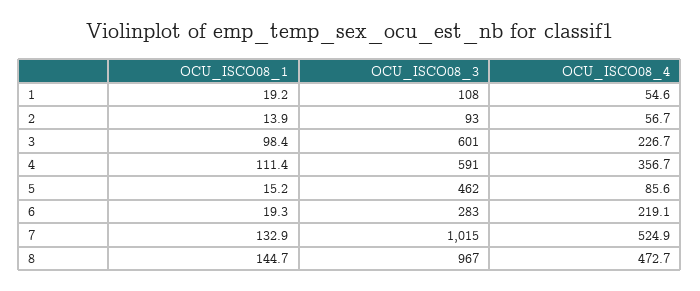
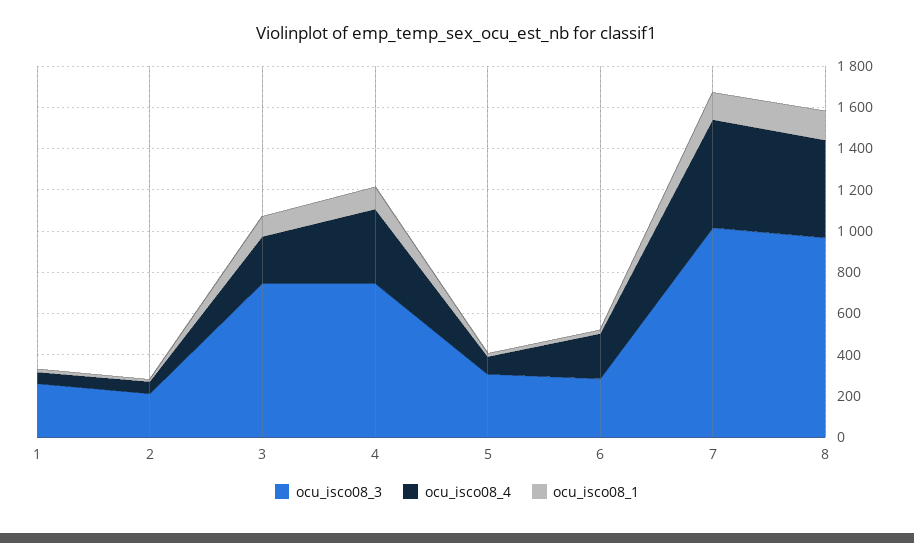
  {
    "OCU_ISCO08_1": {
      "1": 19.2,
      "2": 13.9,
      "3": 98.4,
      "4": 111.4,
      "5": 15.2,
      "6": 19.3,
      "7": 132.9,
      "8": 144.7
    },
    "OCU_ISCO08_3": {
-     "1": 108,
+     "1": 250,
-     "2": 93,
+     "2": 200,
-     "3": 601,
+     "3": 750,
-     "4": 591,
+     "4": 750,
-     "5": 462,
+     "5": 300,
      "6": 283,
      "7": 1015,
      "8": 967
    },
    "OCU_ISCO08_4": {
      "1": 54.6,
      "2": 56.7,
      "3": 226.7,
      "4": 356.7,
      "5": 85.6,
      "6": 219.1,
      "7": 524.9,
      "8": 472.7
    }
  }

